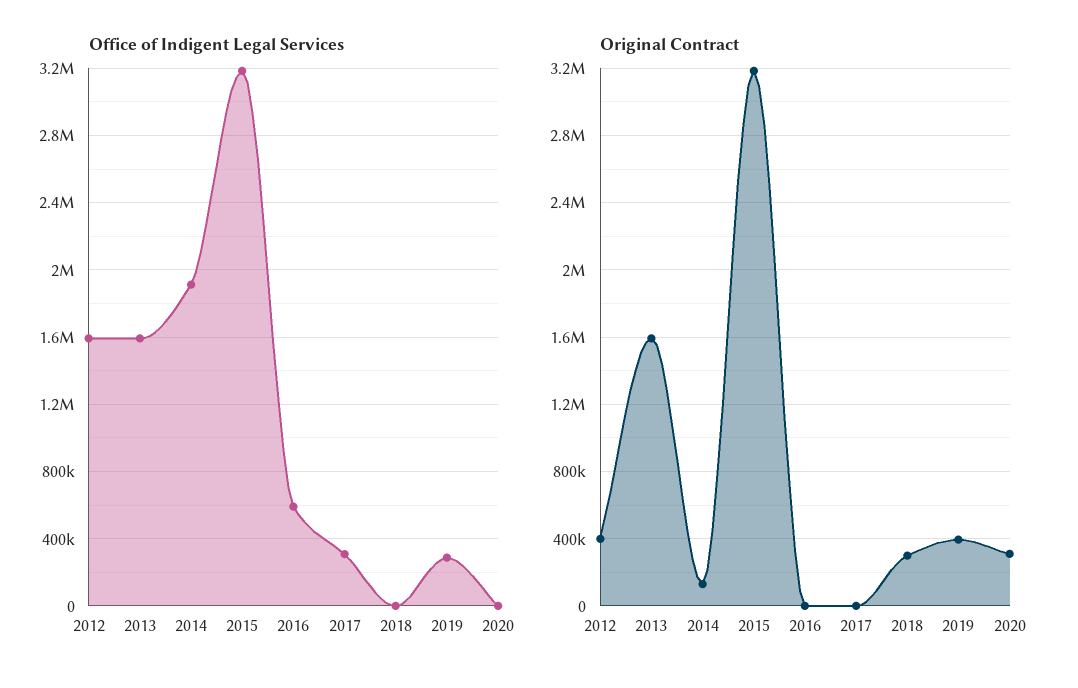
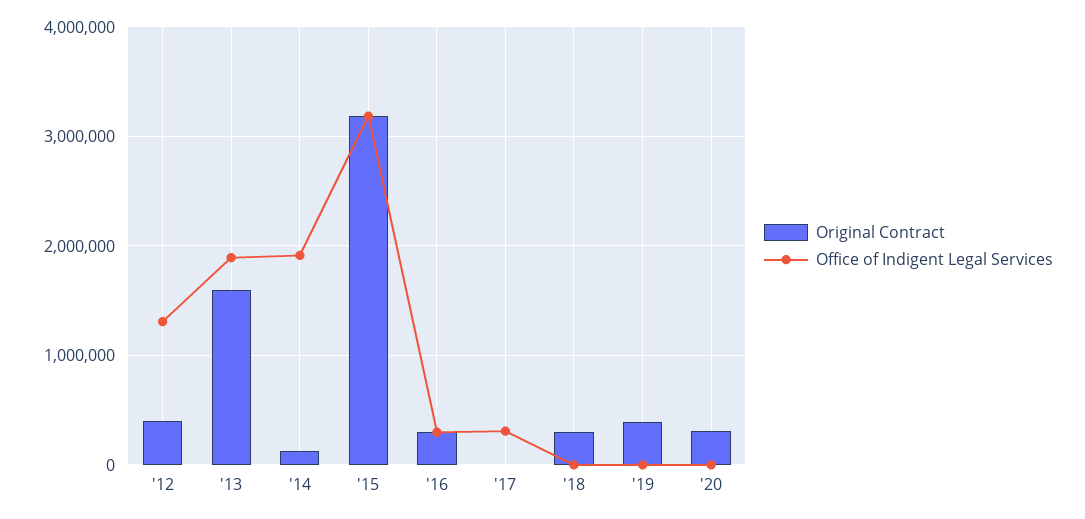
  {
    "Office of Indigent Legal Services": {
-     "2012": 1600000,
+     "2012": 1300000,
-     "2013": 1600000,
+     "2013": 1900000,
      "2014": 1900000,
      "2015": 3200000,
-     "2016": 600000,
+     "2016": 300000,
      "2017": 300000,
      "2018": 0,
-     "2019": 300000,
+     "2019": 0,
      "2020": 0
    },
    "Original Contract": {
      "2012": 400000,
      "2013": 1600000,
      "2014": 150000,
      "2015": 3200000,
-     "2016": 0,
+     "2016": 300000,
      "2017": 0,
      "2018": 300000,
      "2019": 400000,
      "2020": 300000
    }
  }

